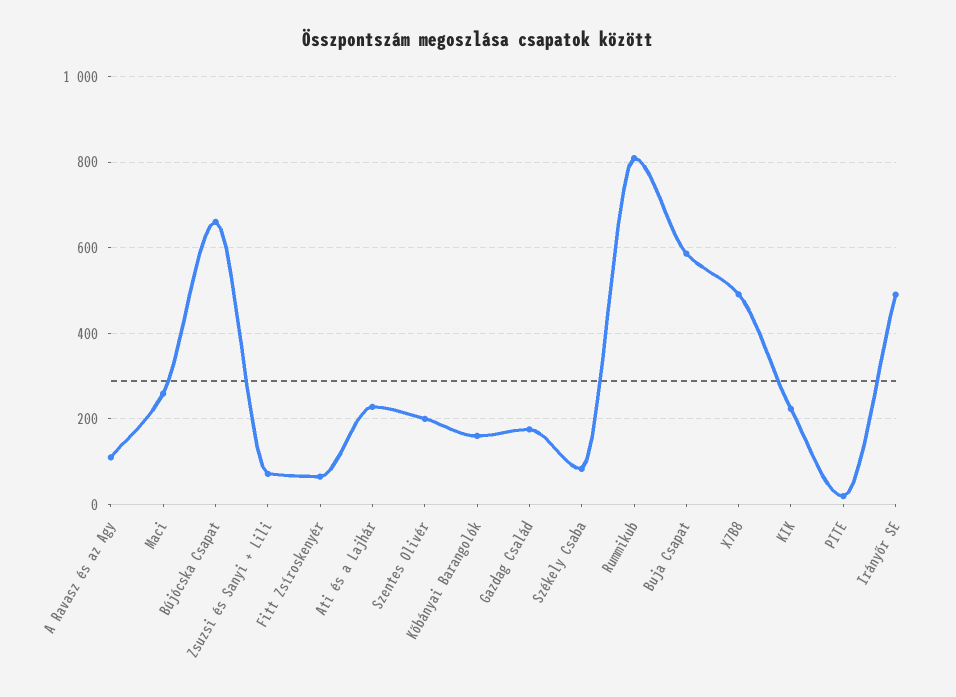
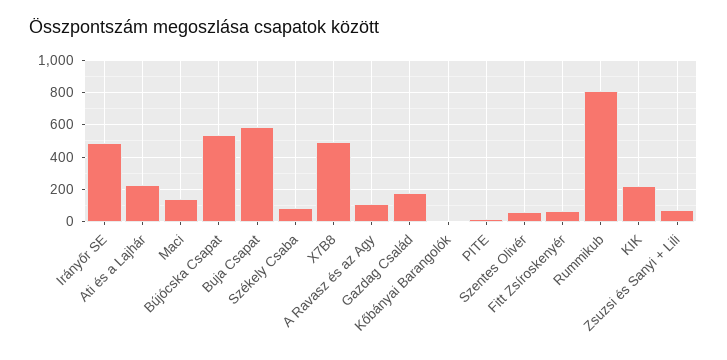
  {
    "A Ravasz és az Agy": 120,
-   "Maci": 260,
+   "Maci": 150,
-   "Bújócska Csapat": 660,
+   "Bújócska Csapat": 550,
    "Zsuzsi és Sanyi + Lili": 80,
    "Fitt Zsíroskenyér": 60,
    "Ati és a Lajhár": 220,
-   "Szentes Olivér": 200,
+   "Szentes Olivér": 50,
-   "Kőbányai Barangolók": 160,
+   "Kőbányai Barangolók": 0,
    "Gazdag Család": 180,
    "Székely Csaba": 80,
    "Rummikub": 800,
    "Buja Csapat": 580,
    "X7B8": 500,
    "KIK": 220,
    "PITE": 20,
    "Irányőr SE": 500
  }

